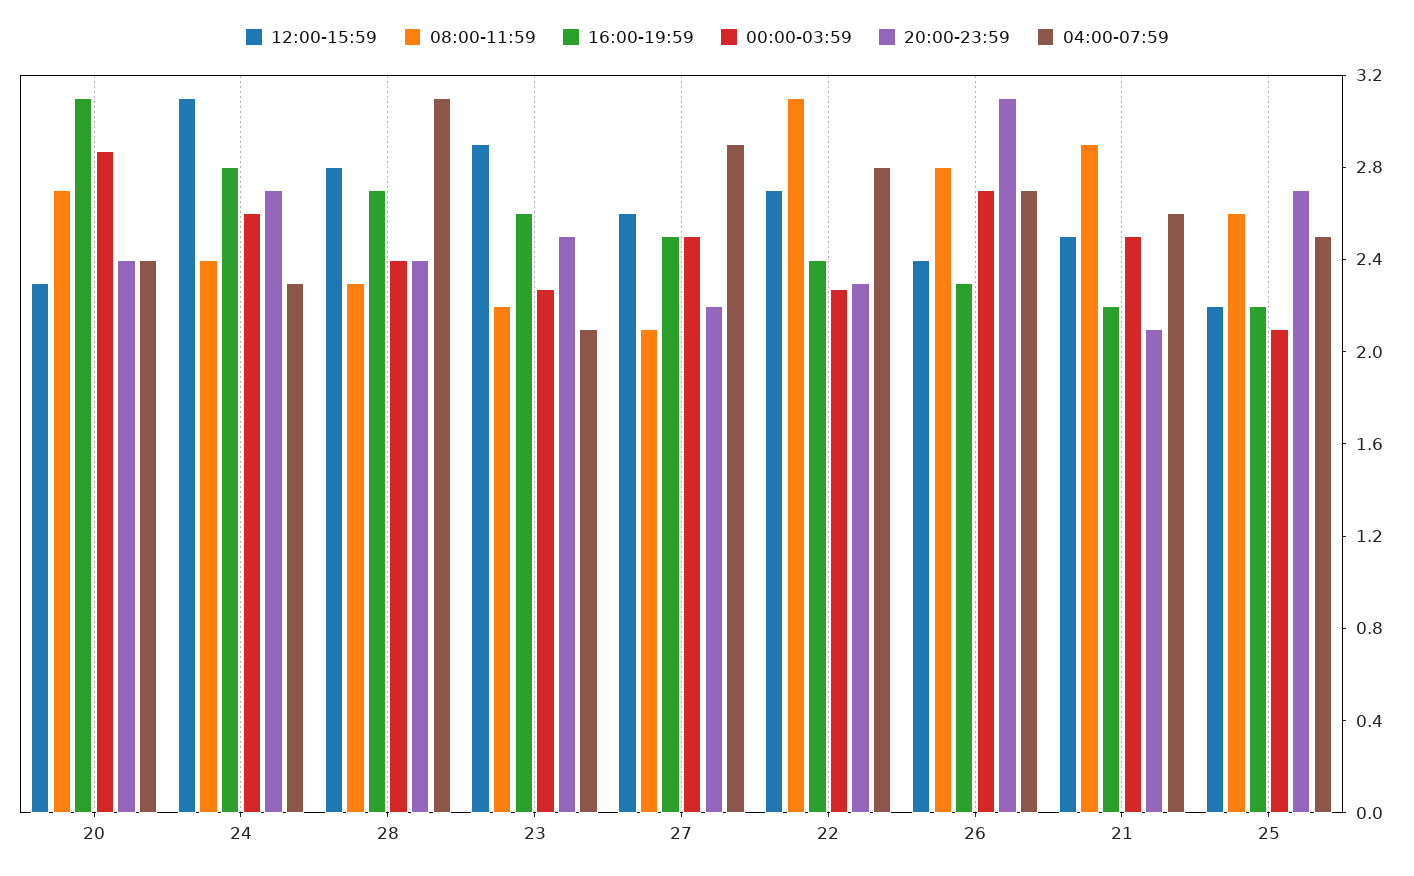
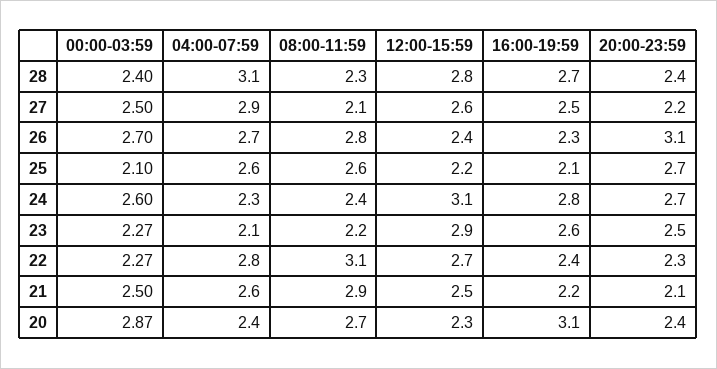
  {
    "12:00-15:59": {
      "20": 2.3,
      "24": 3.1,
      "28": 2.8,
      "23": 2.9,
      "27": 2.6,
      "22": 2.7,
      "26": 2.4,
      "21": 2.5,
      "25": 2.2
    },
    "08:00-11:59": {
      "20": 2.7,
      "24": 2.4,
      "28": 2.3,
      "23": 2.2,
      "27": 2.1,
      "22": 3.1,
      "26": 2.8,
      "21": 2.9,
      "25": 2.6
    },
    "16:00-19:59": {
      "20": 3.1,
      "24": 2.8,
      "28": 2.7,
      "23": 2.6,
      "27": 2.5,
      "22": 2.4,
      "26": 2.3,
      "21": 2.2,
-     "25": 2.2
+     "25": 2.1
    },
    "00:00-03:59": {
      "20": 2.87,
      "24": 2.6,
      "28": 2.4,
      "23": 2.27,
      "27": 2.5,
      "22": 2.27,
      "26": 2.7,
      "21": 2.5,
      "25": 2.1
    },
    "20:00-23:59": {
      "20": 2.4,
      "24": 2.7,
      "28": 2.4,
      "23": 2.5,
      "27": 2.2,
      "22": 2.3,
      "26": 3.1,
      "21": 2.1,
      "25": 2.7
    },
    "04:00-07:59": {
      "20": 2.4,
      "24": 2.3,
      "28": 3.1,
      "23": 2.1,
      "27": 2.9,
      "22": 2.8,
      "26": 2.7,
      "21": 2.6,
-     "25": 2.5
+     "25": 2.6
    }
  }

